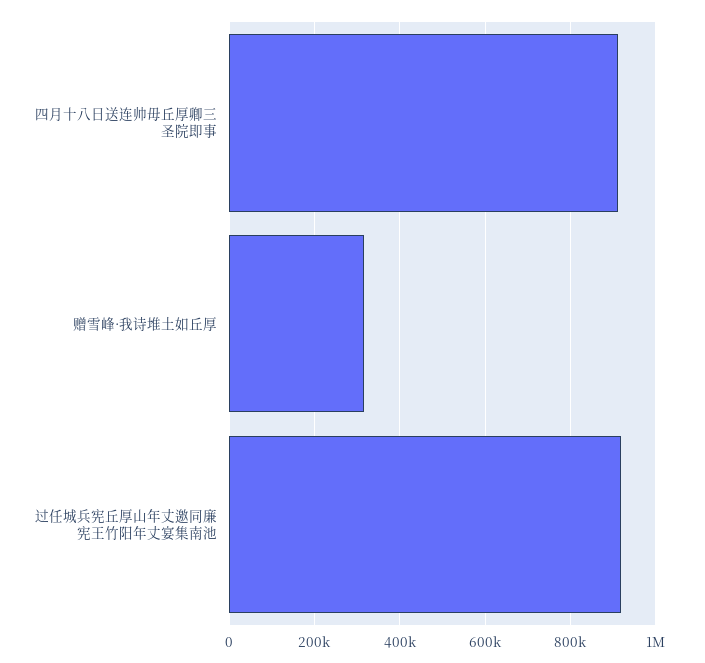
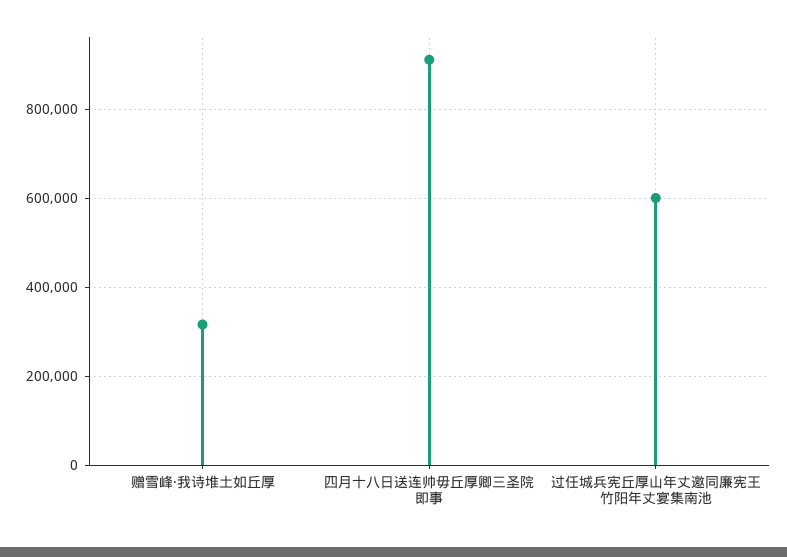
  {
    "四月十八日送连帅毋丘厚卿三圣院即事": 920000,
    "赠雪峰·我诗堆土如丘厚": 320000,
-   "过任城兵宪丘厚山年丈邀同廉宪王竹阳年丈宴集南池": 920000
+   "过任城兵宪丘厚山年丈邀同廉宪王竹阳年丈宴集南池": 600000
  }

